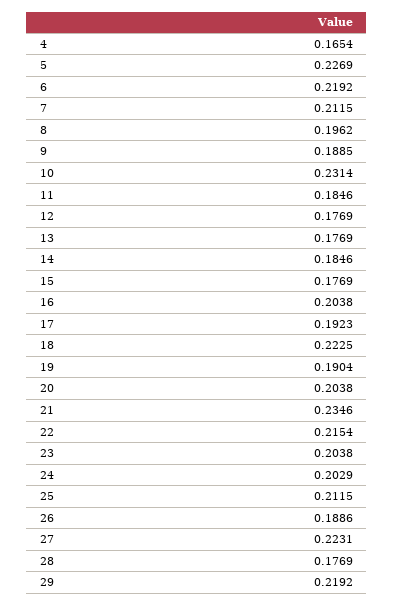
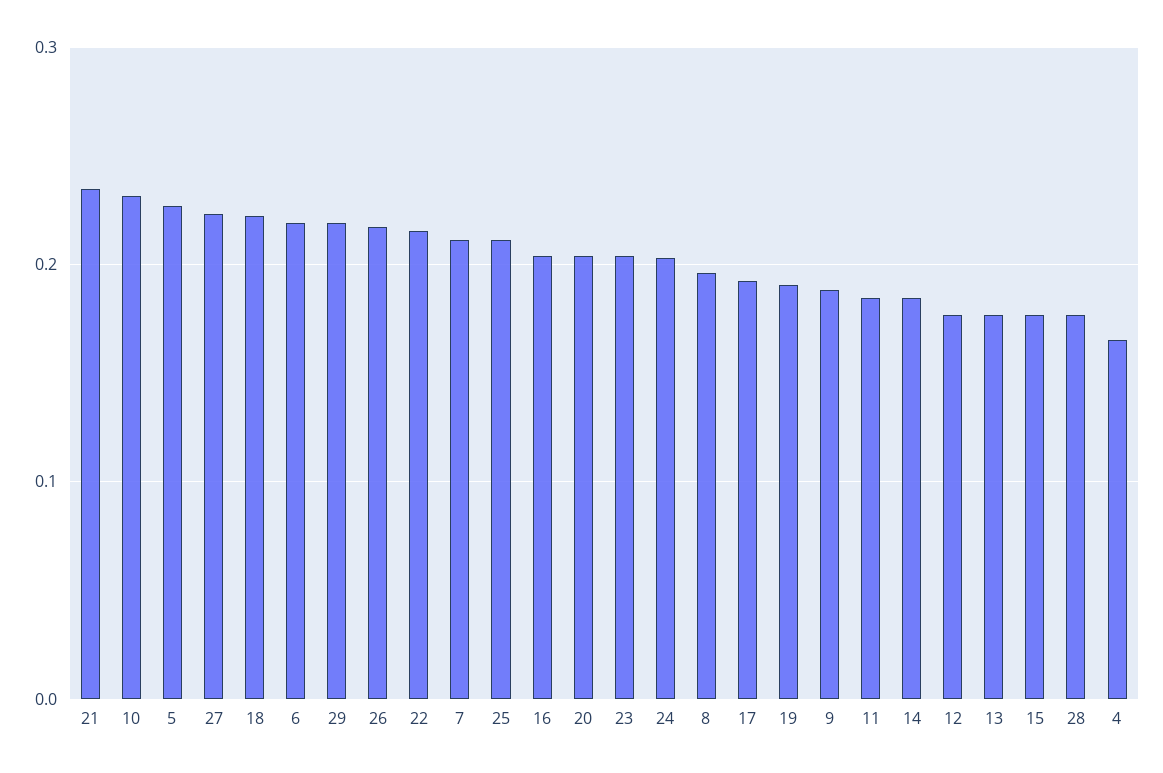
  {
    "4": 0.1654,
    "5": 0.2269,
    "6": 0.2192,
    "7": 0.2115,
    "8": 0.1962,
    "9": 0.1885,
    "10": 0.2314,
    "11": 0.1846,
    "12": 0.1769,
    "13": 0.1769,
    "14": 0.1846,
    "15": 0.1769,
    "16": 0.2038,
    "17": 0.1923,
    "18": 0.2225,
    "19": 0.1904,
    "20": 0.2038,
    "21": 0.2346,
    "22": 0.2154,
    "23": 0.2038,
    "24": 0.2029,
    "25": 0.2115,
-   "26": 0.1886,
+   "26": 0.22,
    "27": 0.2231,
    "28": 0.1769,
    "29": 0.2192
  }

